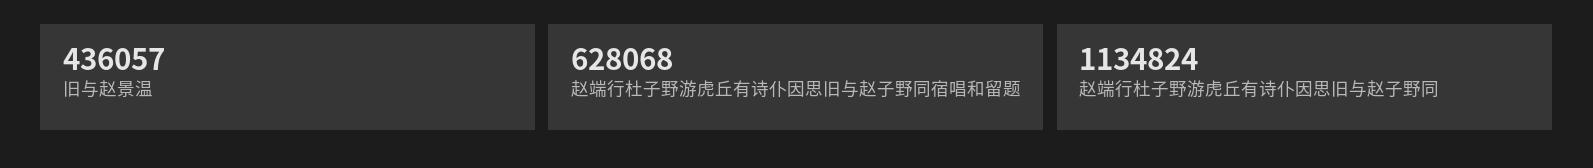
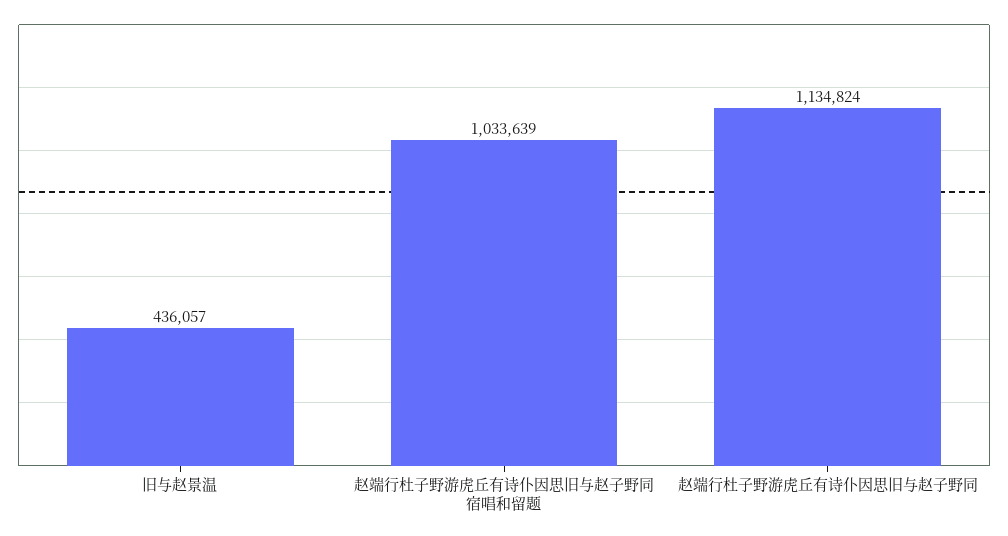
  {
    "旧与赵景温": 436057,
-   "赵端行杜子野游虎丘有诗仆因思旧与赵子野同宿唱和留题": 628068,
+   "赵端行杜子野游虎丘有诗仆因思旧与赵子野同宿唱和留题": 1033639,
    "赵端行杜子野游虎丘有诗仆因思旧与赵子野同": 1134824
  }

